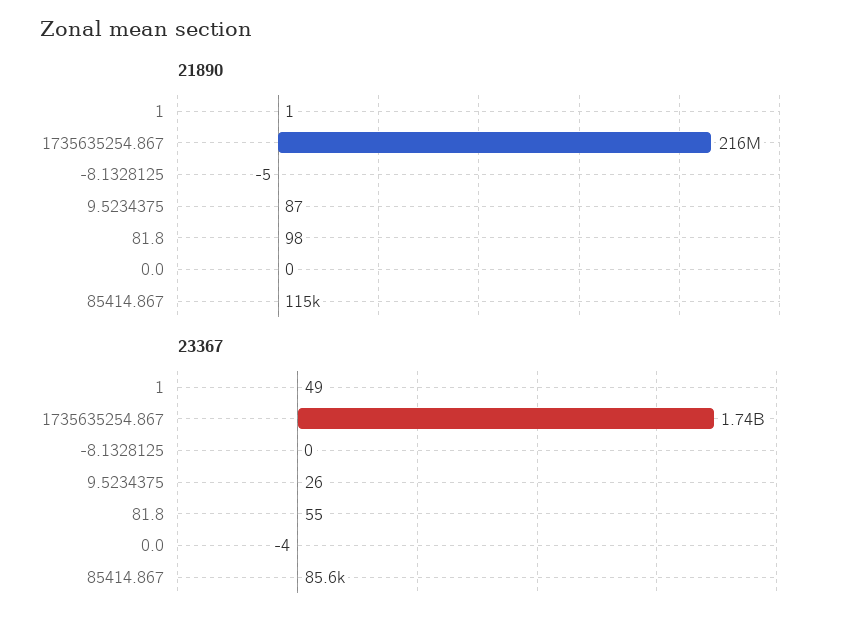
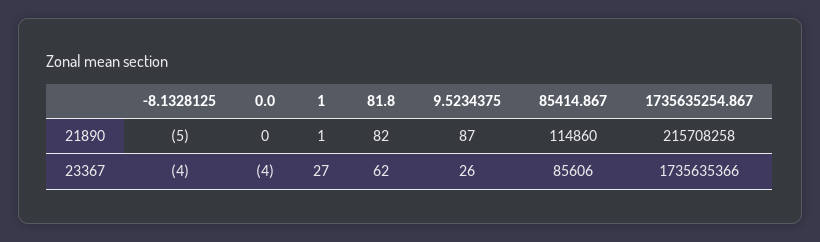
  {
    "21890": {
      "1": 1,
      "1735635254.867": 215708258,
      "-8.1328125": -5,
      "9.5234375": 87,
-     "81.8": 98,
+     "81.8": 82,
      "0.0": 0,
      "85414.867": 114860
    },
    "23367": {
-     "1": 49,
+     "1": 27,
      "1735635254.867": 1735635366,
-     "-8.1328125": 0,
+     "-8.1328125": -4,
      "9.5234375": 26,
-     "81.8": 55,
+     "81.8": 62,
      "0.0": -4,
      "85414.867": 85606
    }
  }

